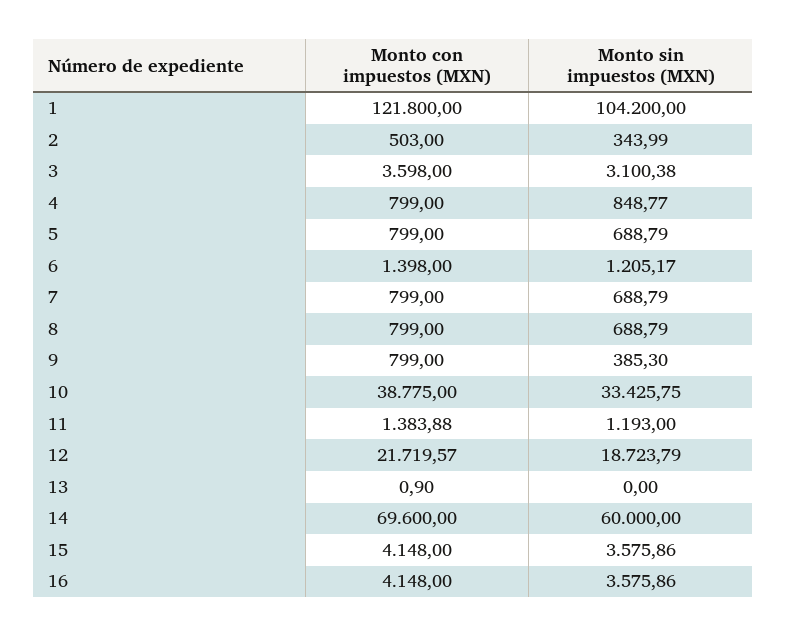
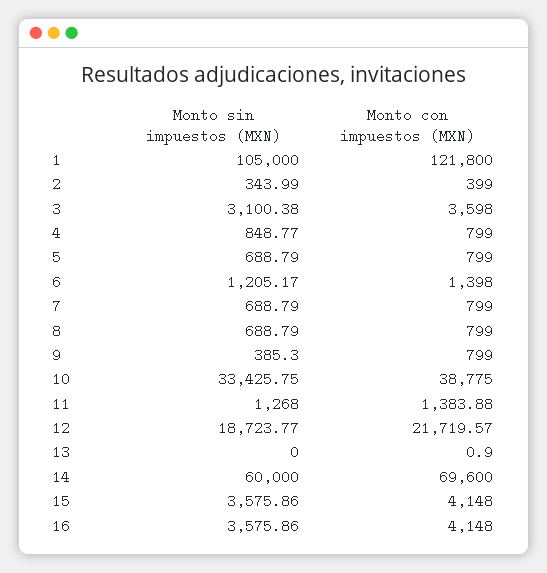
  {
    "Monto con impuestos (MXN)": {
      "1": 121800,
-     "2": 503,
+     "2": 399,
      "3": 3598,
      "4": 799,
      "5": 799,
      "6": 1398,
      "7": 799,
      "8": 799,
      "9": 799,
      "10": 38775,
      "11": 1383.88,
      "12": 21719.57,
      "13": 0.9,
      "14": 69600,
      "15": 4148,
      "16": 4148
    },
    "Monto sin impuestos (MXN)": {
-     "1": 104200,
+     "1": 105000,
      "2": 343.99,
      "3": 3100.38,
      "4": 848.77,
      "5": 688.79,
      "6": 1205.17,
      "7": 688.79,
      "8": 688.79,
      "9": 385.3,
      "10": 33425.75,
-     "11": 1193,
+     "11": 1268,
-     "12": 18723.79,
+     "12": 18723.77,
      "13": 0,
      "14": 60000,
      "15": 3575.86,
      "16": 3575.86
    }
  }

